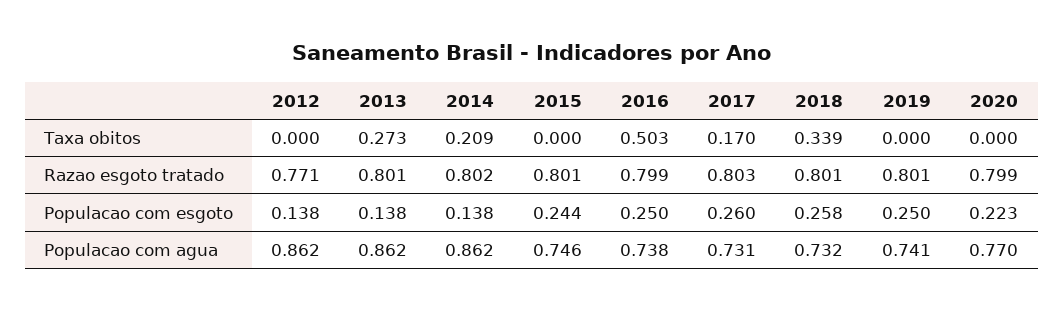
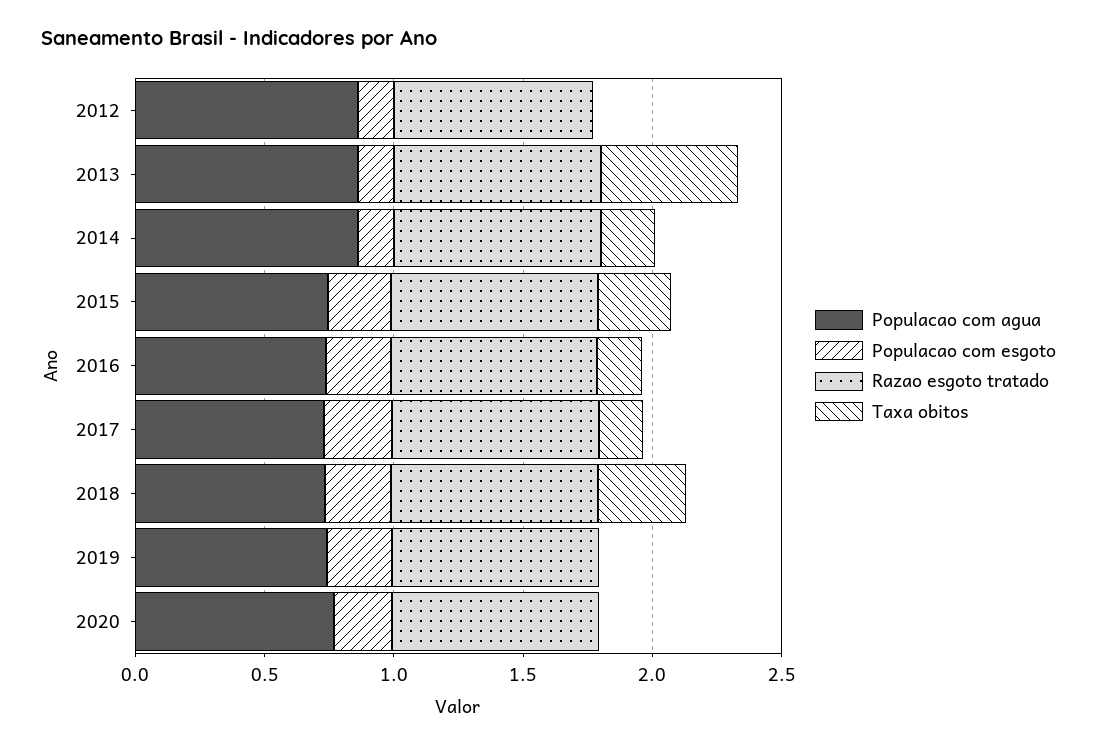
  {
    "Taxa obitos": {
      "2012": 0,
-     "2013": 0.273,
+     "2013": 0.5,
      "2014": 0.209,
-     "2015": 0,
+     "2015": 0.3,
-     "2016": 0.503,
+     "2016": 0.2,
      "2017": 0.17,
      "2018": 0.339,
      "2019": 0,
      "2020": 0
    },
    "Razao esgoto tratado": {
      "2012": 0.771,
      "2013": 0.801,
      "2014": 0.802,
      "2015": 0.801,
      "2016": 0.799,
      "2017": 0.803,
      "2018": 0.801,
      "2019": 0.801,
      "2020": 0.799
    },
    "Populacao com esgoto": {
      "2012": 0.138,
      "2013": 0.138,
      "2014": 0.138,
      "2015": 0.244,
      "2016": 0.25,
      "2017": 0.26,
      "2018": 0.258,
      "2019": 0.25,
      "2020": 0.223
    },
    "Populacao com agua": {
      "2012": 0.862,
      "2013": 0.862,
      "2014": 0.862,
      "2015": 0.746,
      "2016": 0.738,
      "2017": 0.731,
      "2018": 0.732,
      "2019": 0.741,
      "2020": 0.77
    }
  }

